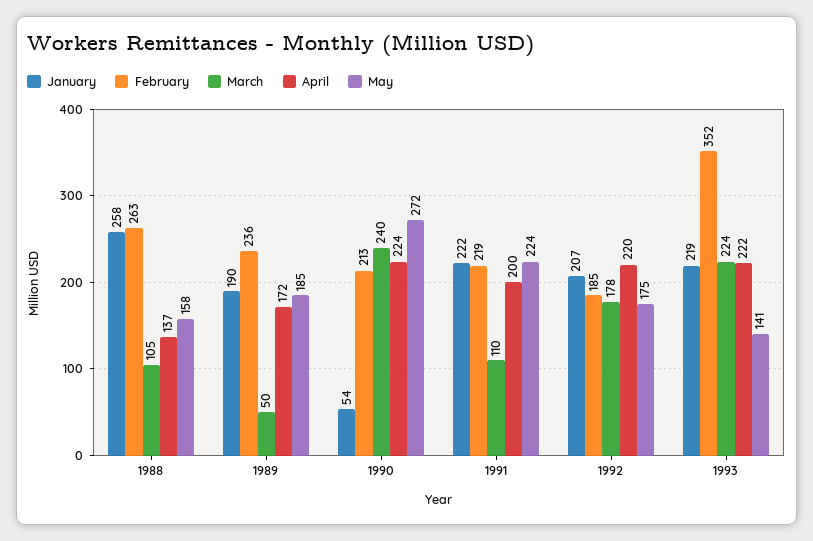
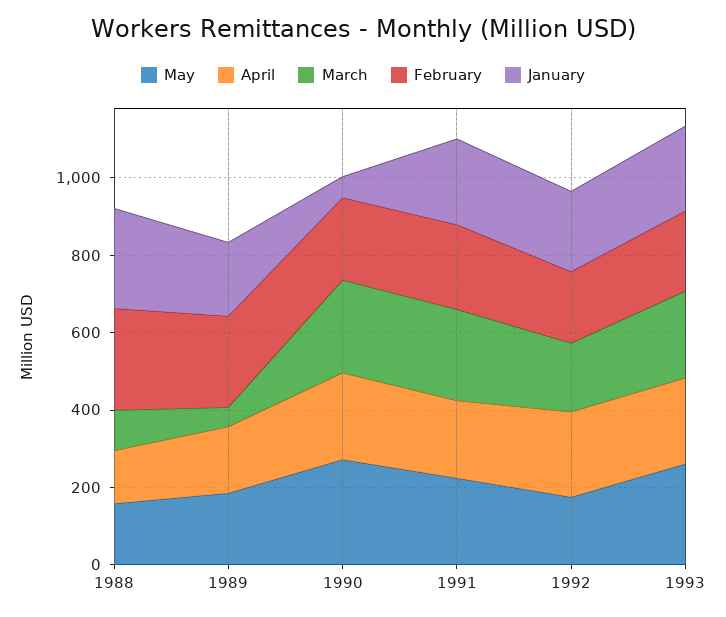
  {
    "January": {
      "1988": 258,
      "1989": 190,
      "1990": 54,
      "1991": 222,
      "1992": 207,
      "1993": 219
    },
    "February": {
      "1988": 263,
      "1989": 236,
      "1990": 213,
      "1991": 219,
      "1992": 185,
-     "1993": 352
+     "1993": 200
    },
    "March": {
      "1988": 105,
      "1989": 50,
      "1990": 240,
-     "1991": 110,
+     "1991": 250,
      "1992": 178,
      "1993": 224
    },
    "April": {
      "1988": 137,
      "1989": 172,
      "1990": 224,
      "1991": 200,
      "1992": 220,
      "1993": 222
    },
    "May": {
      "1988": 158,
      "1989": 185,
      "1990": 272,
      "1991": 224,
      "1992": 175,
-     "1993": 141
+     "1993": 250
    }
  }

